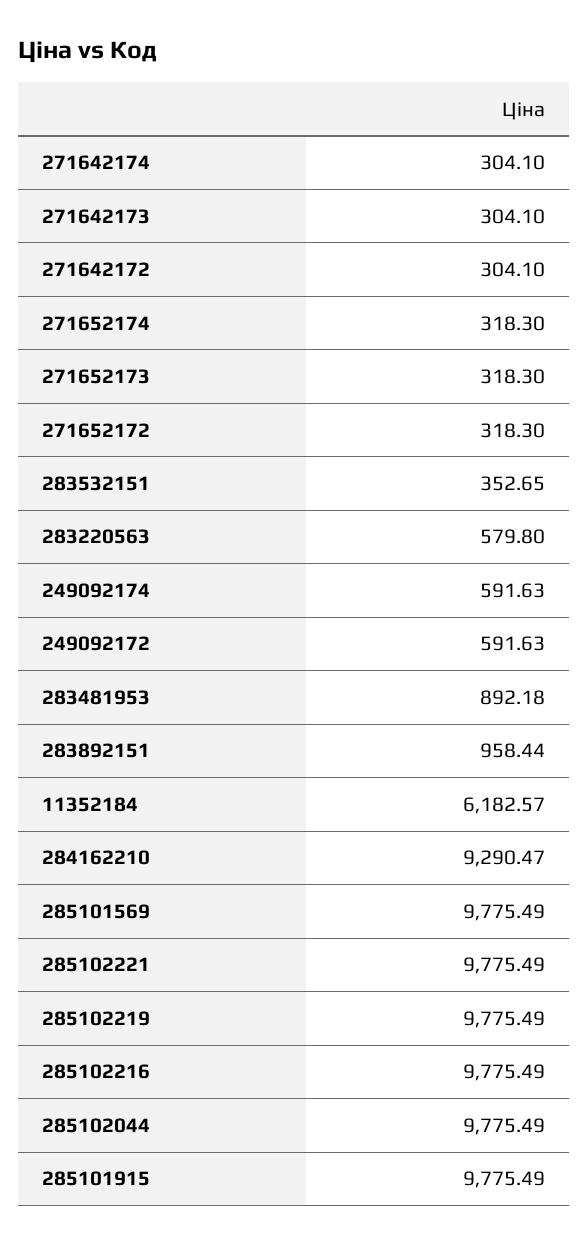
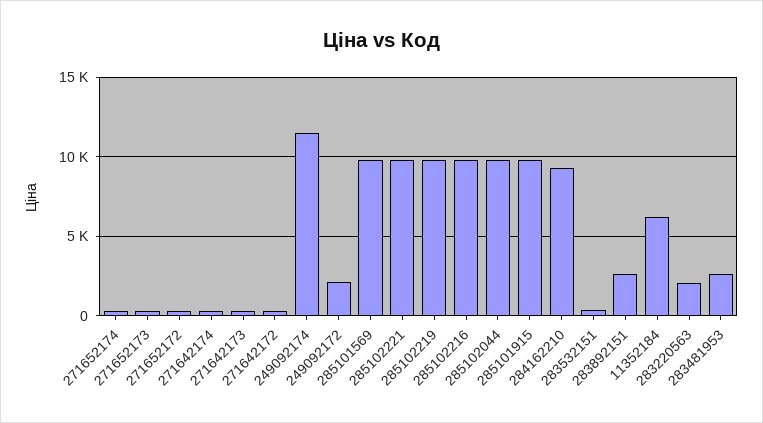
  {
    "271642174": 304.1,
    "271642173": 304.1,
    "271642172": 304.1,
    "271652174": 318.3,
    "271652173": 318.3,
    "271652172": 318.3,
    "283532151": 352.65,
-   "283220563": 579.8,
+   "283220563": 2000,
-   "249092174": 591.63,
+   "249092174": 11500,
-   "249092172": 591.63,
+   "249092172": 2000,
-   "283481953": 892.18,
+   "283481953": 2500,
-   "283892151": 958.44,
+   "283892151": 2500,
    "11352184": 6182.57,
    "284162210": 9290.47,
    "285101569": 9775.49,
    "285102221": 9775.49,
    "285102219": 9775.49,
    "285102216": 9775.49,
    "285102044": 9775.49,
    "285101915": 9775.49
  }

